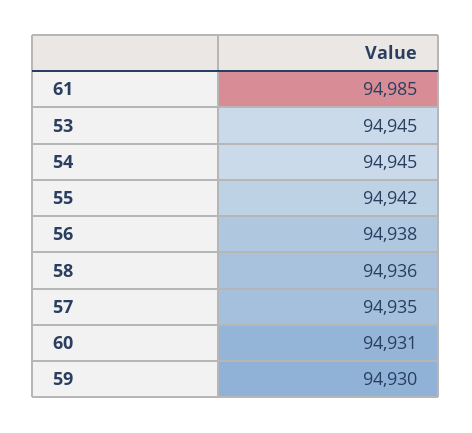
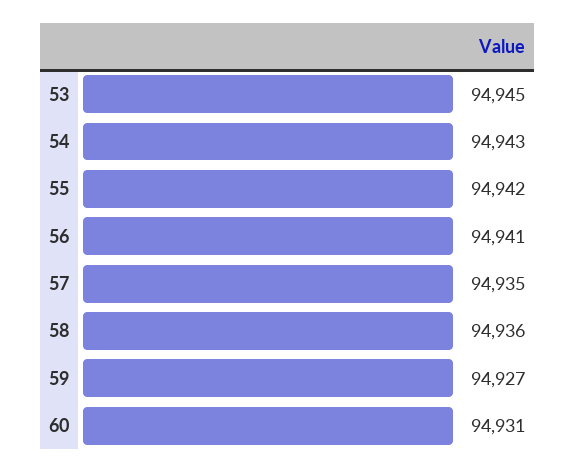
  {
-   "61": 94985,
    "53": 94945,
-   "54": 94945,
+   "54": 94943,
    "55": 94942,
-   "56": 94938,
+   "56": 94941,
    "58": 94936,
    "57": 94935,
    "60": 94931,
-   "59": 94930
+   "59": 94927
  }

